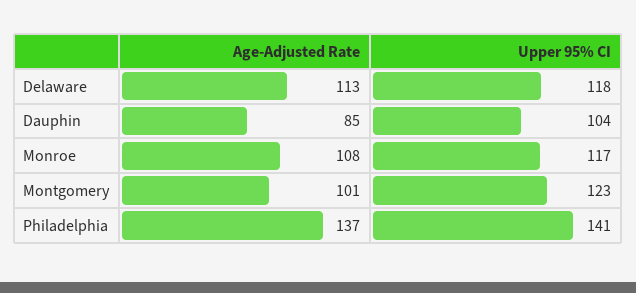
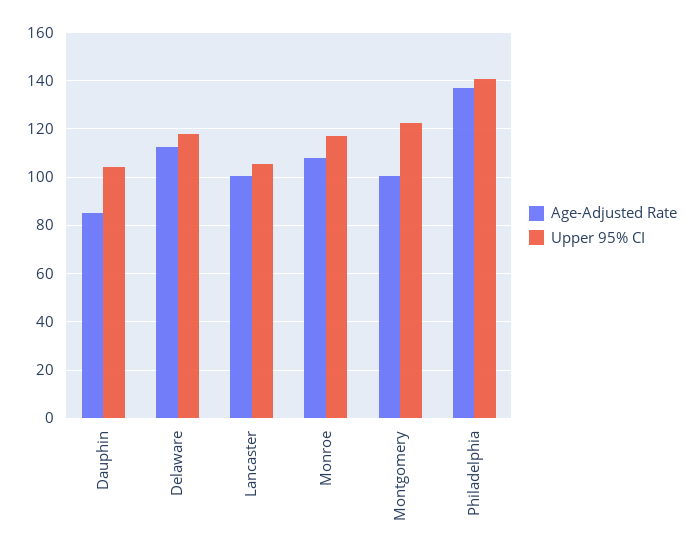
  {
    "Age-Adjusted Rate": {
      "Delaware": 113,
      "Dauphin": 85,
      "Monroe": 108,
      "Montgomery": 101,
-     "Philadelphia": 137
+     "Philadelphia": 137,
+     "Lancaster": 100
    },
    "Upper 95% CI": {
      "Delaware": 118,
      "Dauphin": 104,
      "Monroe": 117,
      "Montgomery": 123,
-     "Philadelphia": 141
+     "Philadelphia": 141,
+     "Lancaster": 105
    }
  }

